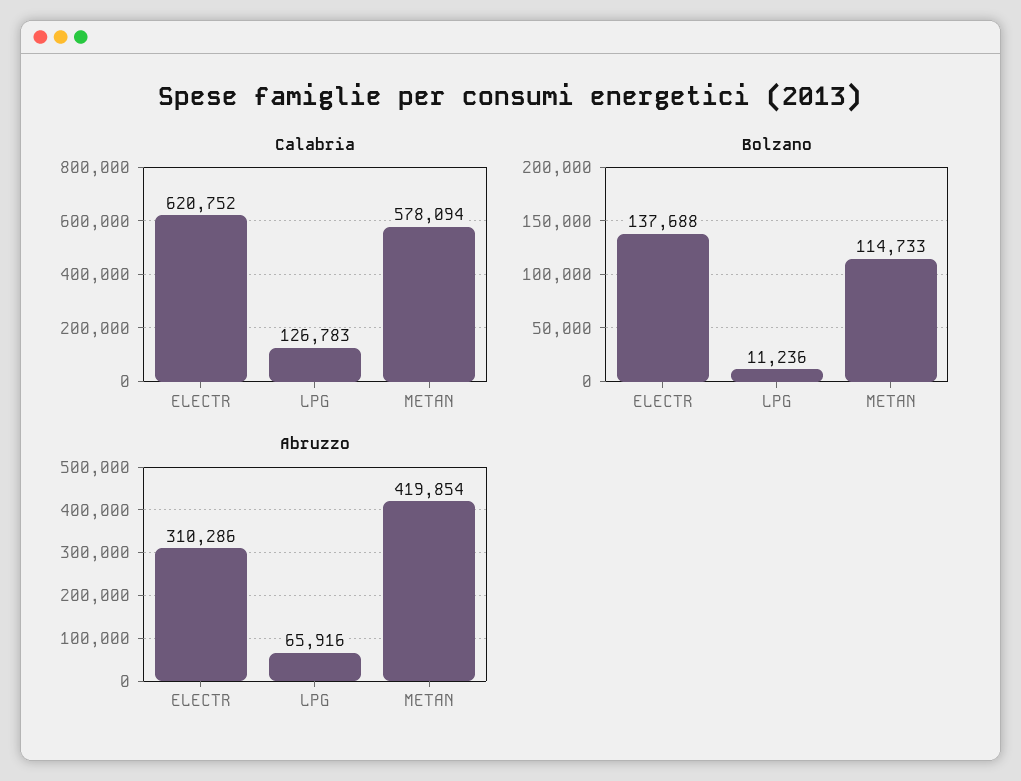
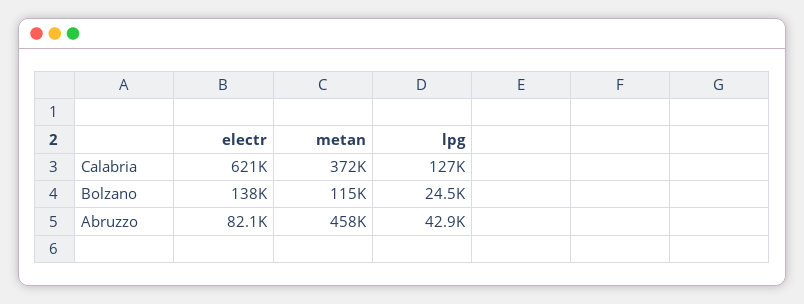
  {
    "Calabria": {
      "ELECTR": 620752,
      "LPG": 126783,
-     "METAN": 578094
+     "METAN": 372000
    },
    "Bolzano": {
      "ELECTR": 137688,
-     "LPG": 11236,
+     "LPG": 24500,
      "METAN": 114733
    },
    "Abruzzo": {
-     "ELECTR": 310286,
+     "ELECTR": 82100,
-     "LPG": 65916,
+     "LPG": 42900,
-     "METAN": 419854
+     "METAN": 458000
    }
  }

